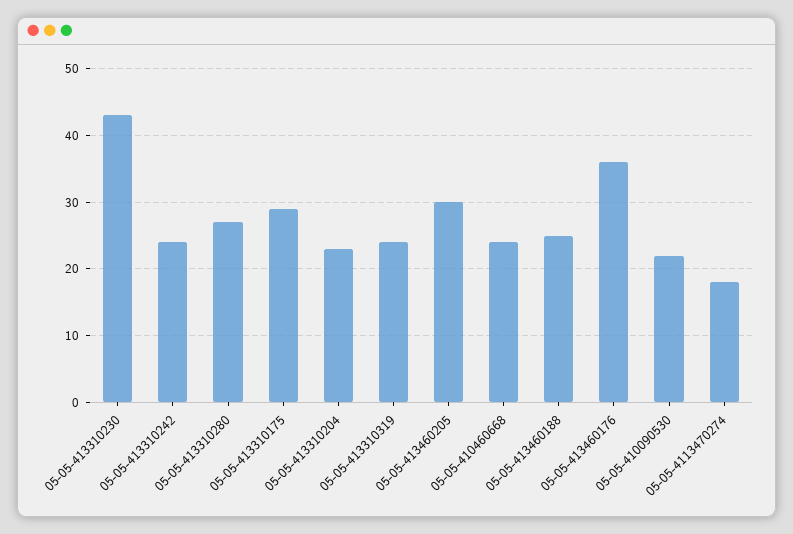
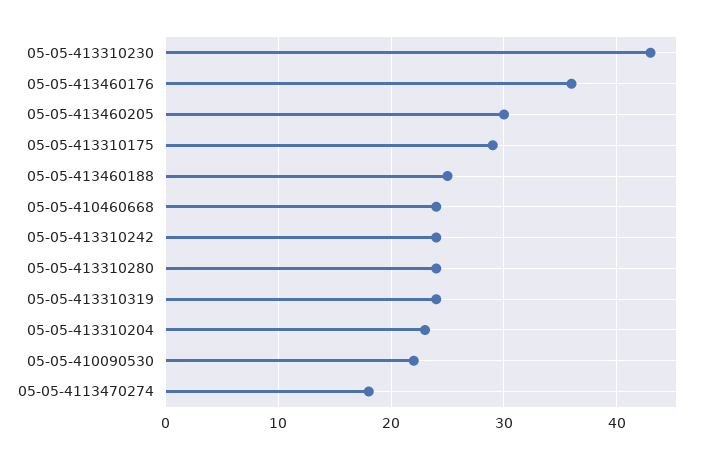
  {
    "05-05-413310230": 43,
    "05-05-413310242": 24,
-   "05-05-413310280": 27,
+   "05-05-413310280": 24,
    "05-05-413310175": 29,
    "05-05-413310204": 23,
    "05-05-413310319": 24,
    "05-05-413460205": 30,
    "05-05-410460668": 24,
    "05-05-413460188": 25,
    "05-05-413460176": 36,
    "05-05-410090530": 22,
    "05-05-4113470274": 18
  }

